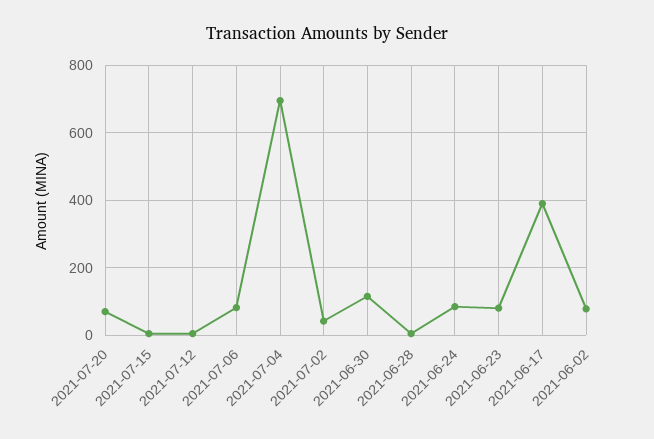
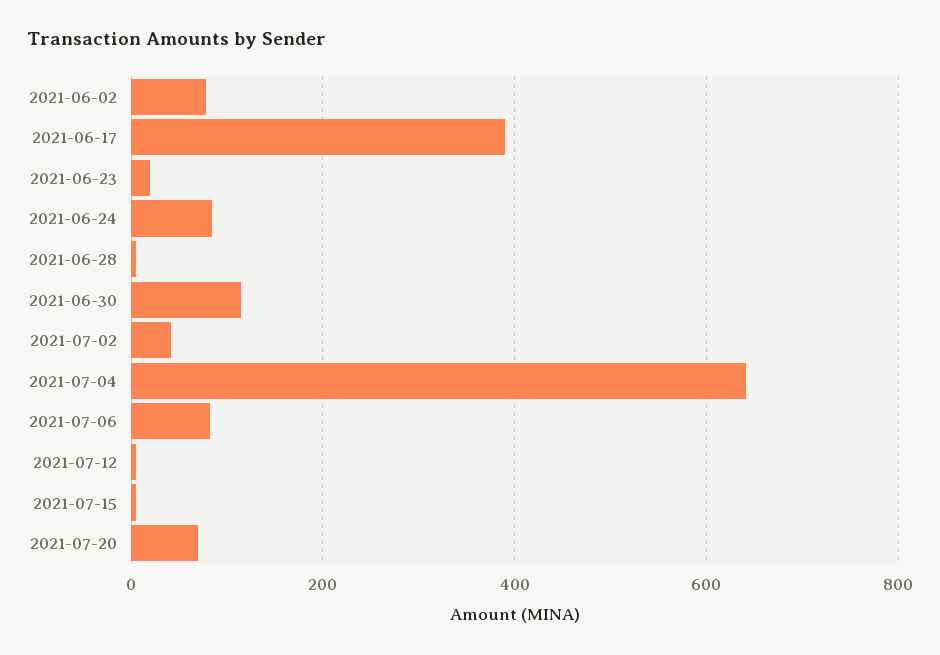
  {
    "2021-07-20": 60,
    "2021-07-15": 0,
    "2021-07-12": 0,
    "2021-07-06": 80,
-   "2021-07-04": 700,
+   "2021-07-04": 640,
    "2021-07-02": 40,
    "2021-06-30": 120,
    "2021-06-28": 0,
    "2021-06-24": 80,
-   "2021-06-23": 80,
+   "2021-06-23": 20,
    "2021-06-17": 400,
    "2021-06-02": 80
  }

